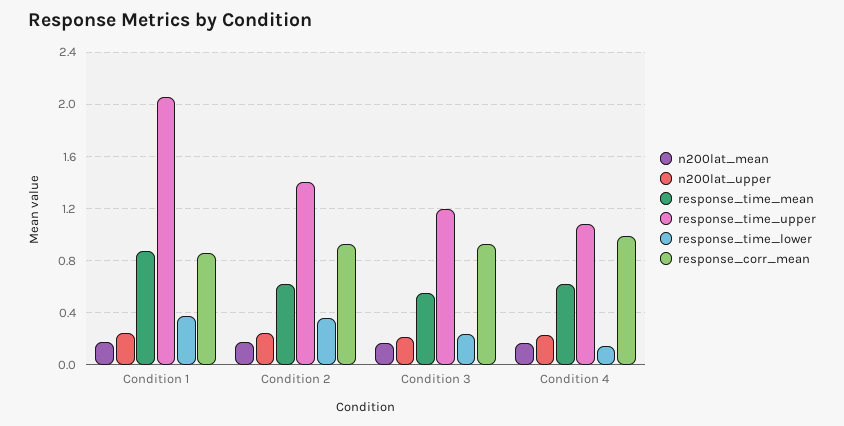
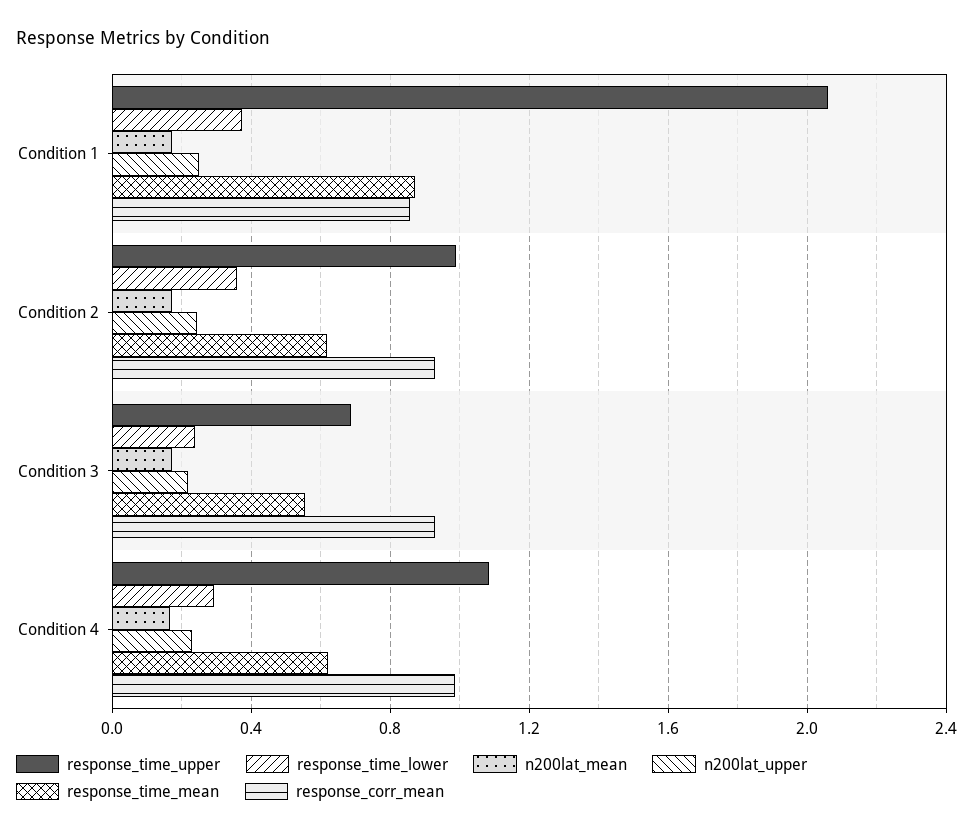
  {
    "n200lat_mean": {
      "Condition 1": 0.15,
      "Condition 2": 0.15,
      "Condition 3": 0.15,
      "Condition 4": 0.15
    },
    "n200lat_upper": {
      "Condition 1": 0.25,
      "Condition 2": 0.25,
      "Condition 3": 0.2,
      "Condition 4": 0.25
    },
    "response_time_mean": {
      "Condition 1": 0.85,
      "Condition 2": 0.6,
      "Condition 3": 0.55,
      "Condition 4": 0.6
    },
    "response_time_upper": {
      "Condition 1": 2.05,
-     "Condition 2": 1.4,
+     "Condition 2": 1,
-     "Condition 3": 1.2,
+     "Condition 3": 0.7,
      "Condition 4": 1.1
    },
    "response_time_lower": {
      "Condition 1": 0.35,
      "Condition 2": 0.35,
      "Condition 3": 0.25,
-     "Condition 4": 0.15
+     "Condition 4": 0.3
    },
    "response_corr_mean": {
      "Condition 1": 0.85,
      "Condition 2": 0.95,
      "Condition 3": 0.95,
      "Condition 4": 1
    }
  }

